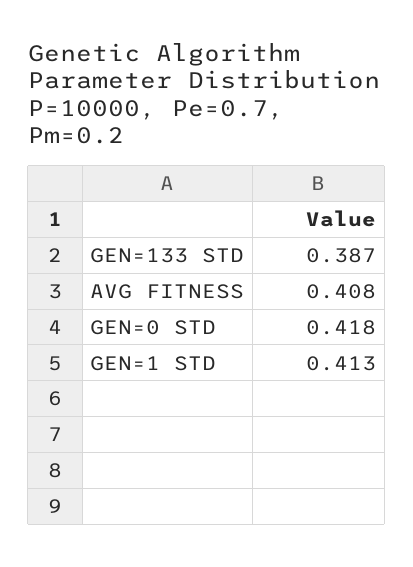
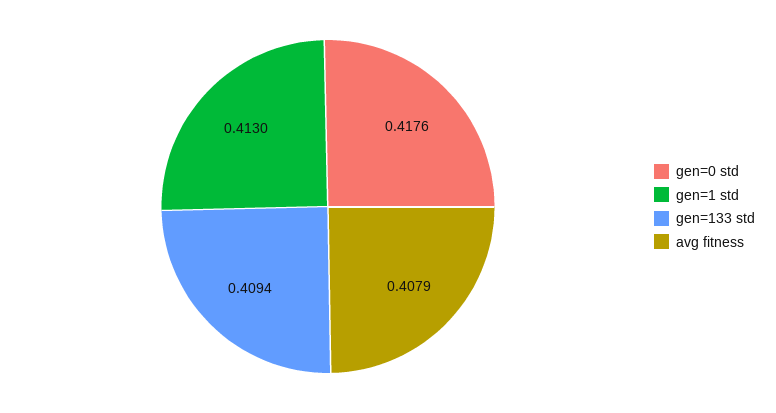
  {
-   "GEN=133 STD": 0.387,
+   "GEN=133 STD": 0.4094,
    "AVG FITNESS": 0.4079,
    "GEN=0 STD": 0.4176,
    "GEN=1 STD": 0.413
  }

